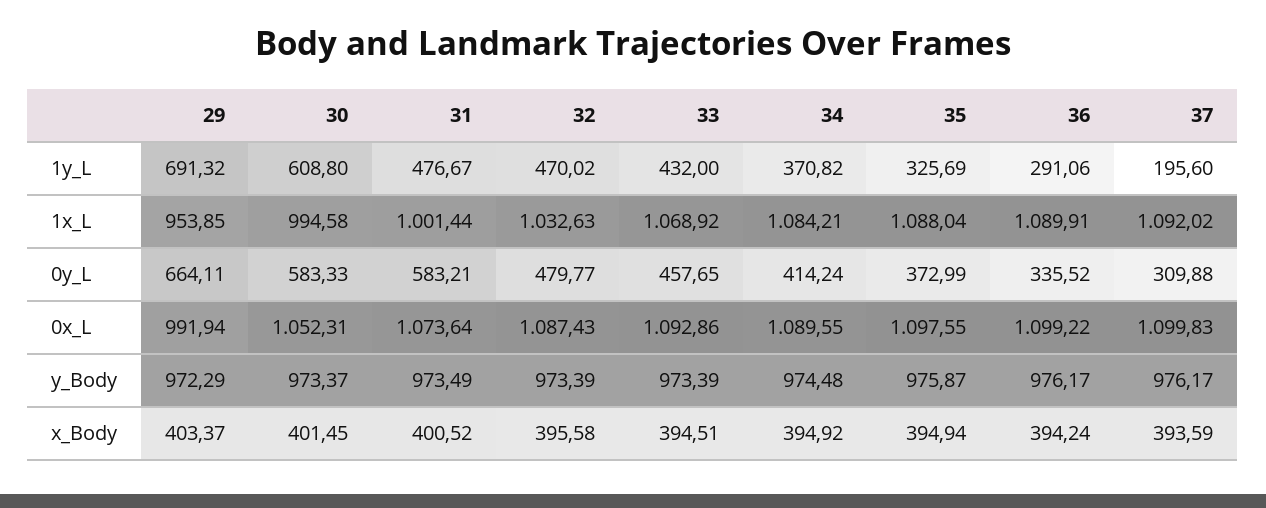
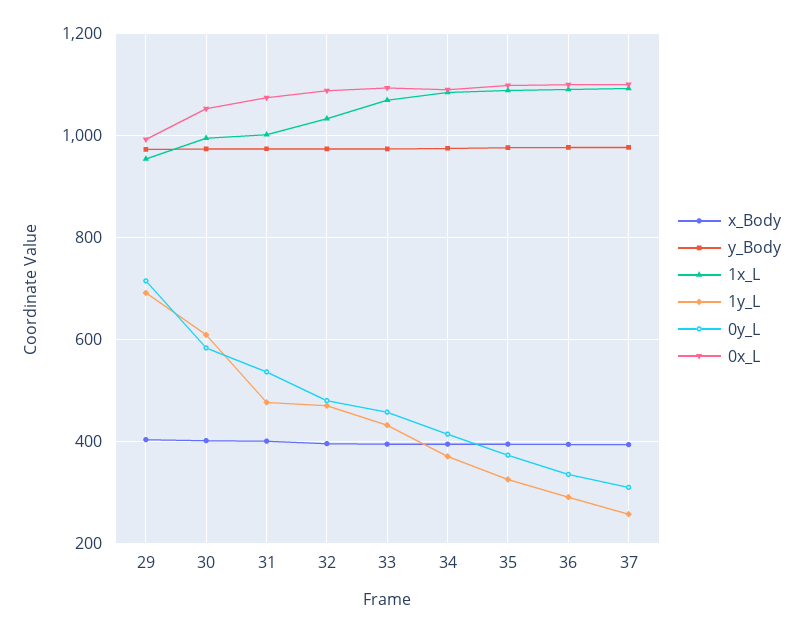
  {
    "1y_L": {
      "29": 691.32,
      "30": 608.8,
      "31": 476.67,
      "32": 470.02,
      "33": 432,
      "34": 370.82,
      "35": 325.69,
      "36": 291.06,
-     "37": 195.6
+     "37": 260
    },
    "1x_L": {
      "29": 953.85,
      "30": 994.58,
      "31": 1001.44,
      "32": 1032.63,
      "33": 1068.92,
      "34": 1084.21,
      "35": 1088.04,
      "36": 1089.91,
      "37": 1092.02
    },
    "0y_L": {
-     "29": 664.11,
+     "29": 720,
      "30": 583.33,
-     "31": 583.21,
+     "31": 540,
      "32": 479.77,
      "33": 457.65,
      "34": 414.24,
      "35": 372.99,
      "36": 335.52,
      "37": 309.88
    },
    "0x_L": {
      "29": 991.94,
      "30": 1052.31,
      "31": 1073.64,
      "32": 1087.43,
      "33": 1092.86,
      "34": 1089.55,
      "35": 1097.55,
      "36": 1099.22,
      "37": 1099.83
    },
    "y_Body": {
      "29": 972.29,
      "30": 973.37,
      "31": 973.49,
      "32": 973.39,
      "33": 973.39,
      "34": 974.48,
      "35": 975.87,
      "36": 976.17,
      "37": 976.17
    },
    "x_Body": {
      "29": 403.37,
      "30": 401.45,
      "31": 400.52,
      "32": 395.58,
      "33": 394.51,
      "34": 394.92,
      "35": 394.94,
      "36": 394.24,
      "37": 393.59
    }
  }

